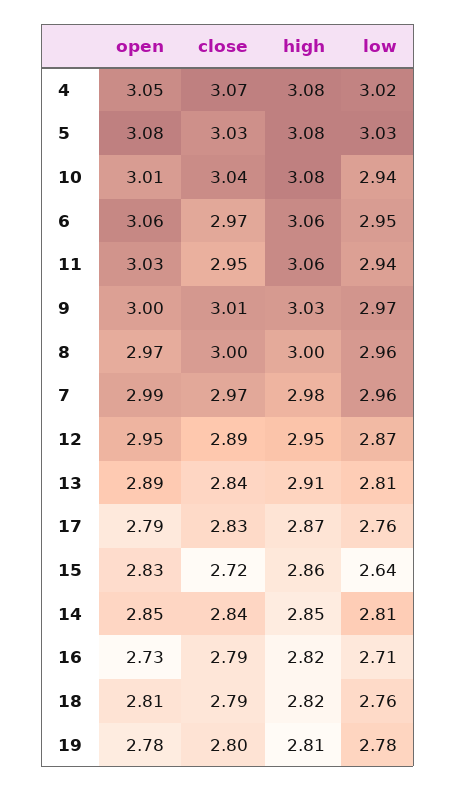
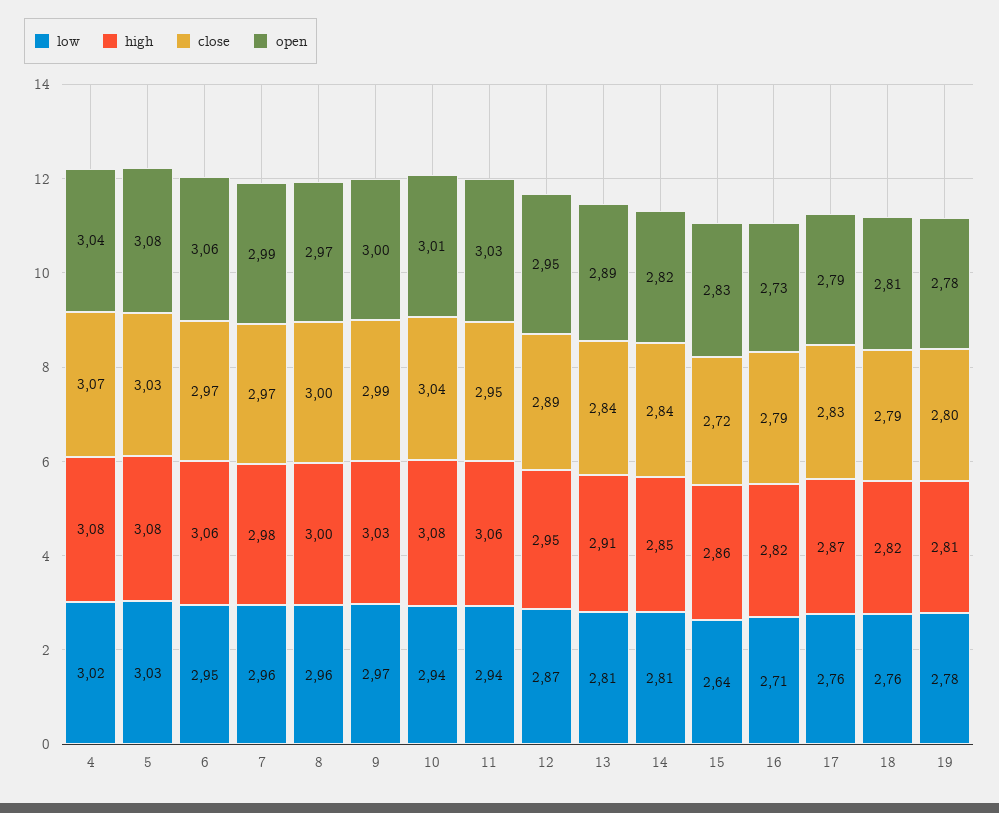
  {
    "open": {
-     "4": 3.05,
+     "4": 3.04,
      "5": 3.08,
      "10": 3.01,
      "6": 3.06,
      "11": 3.03,
      "9": 3,
      "8": 2.97,
      "7": 2.99,
      "12": 2.95,
      "13": 2.89,
      "17": 2.79,
      "15": 2.83,
-     "14": 2.85,
+     "14": 2.82,
      "16": 2.73,
      "18": 2.81,
      "19": 2.78
    },
    "close": {
      "4": 3.07,
      "5": 3.03,
      "10": 3.04,
      "6": 2.97,
      "11": 2.95,
-     "9": 3.01,
+     "9": 2.99,
      "8": 3,
      "7": 2.97,
      "12": 2.89,
      "13": 2.84,
      "17": 2.83,
      "15": 2.72,
      "14": 2.84,
      "16": 2.79,
      "18": 2.79,
      "19": 2.8
    },
    "high": {
      "4": 3.08,
      "5": 3.08,
      "10": 3.08,
      "6": 3.06,
      "11": 3.06,
      "9": 3.03,
      "8": 3,
      "7": 2.98,
      "12": 2.95,
      "13": 2.91,
      "17": 2.87,
      "15": 2.86,
      "14": 2.85,
      "16": 2.82,
      "18": 2.82,
      "19": 2.81
    },
    "low": {
      "4": 3.02,
      "5": 3.03,
      "10": 2.94,
      "6": 2.95,
      "11": 2.94,
      "9": 2.97,
      "8": 2.96,
      "7": 2.96,
      "12": 2.87,
      "13": 2.81,
      "17": 2.76,
      "15": 2.64,
      "14": 2.81,
      "16": 2.71,
      "18": 2.76,
      "19": 2.78
    }
  }

